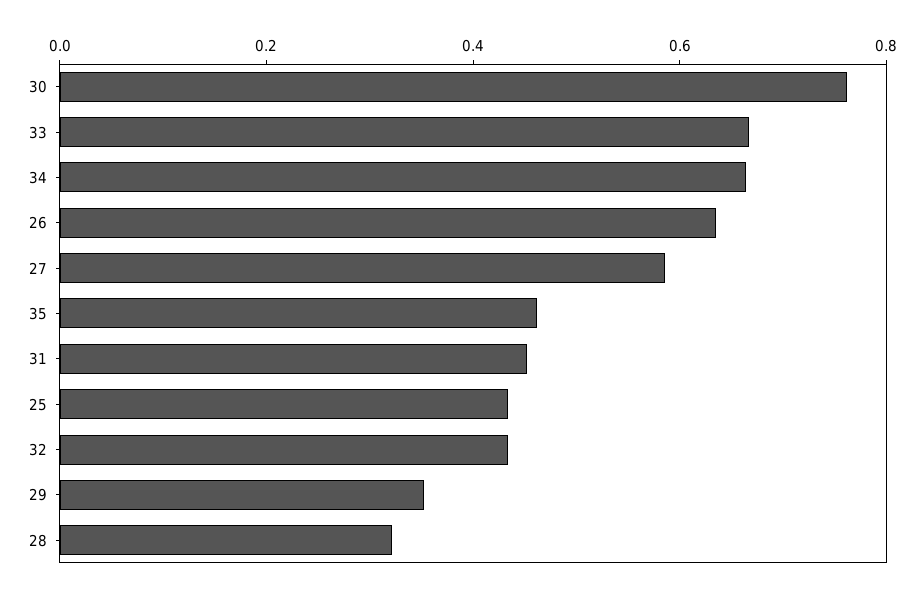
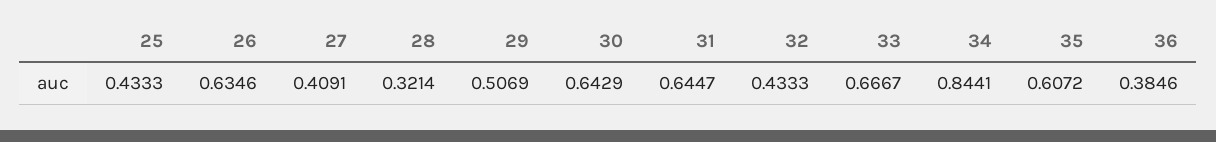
  {
-   "30": 0.75,
+   "30": 0.6429,
    "33": 0.6667,
-   "34": 0.65,
+   "34": 0.8441,
    "26": 0.6346,
-   "27": 0.6,
+   "27": 0.4091,
-   "35": 0.45,
+   "35": 0.6072,
-   "31": 0.45,
+   "31": 0.6447,
    "25": 0.4333,
    "32": 0.4333,
-   "29": 0.35,
+   "29": 0.5069,
-   "28": 0.3214
+   "28": 0.3214,
+   "36": 0.3846
  }

